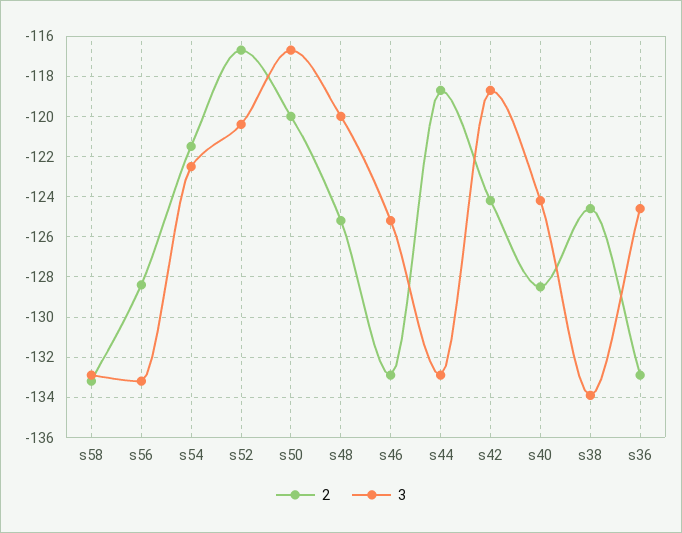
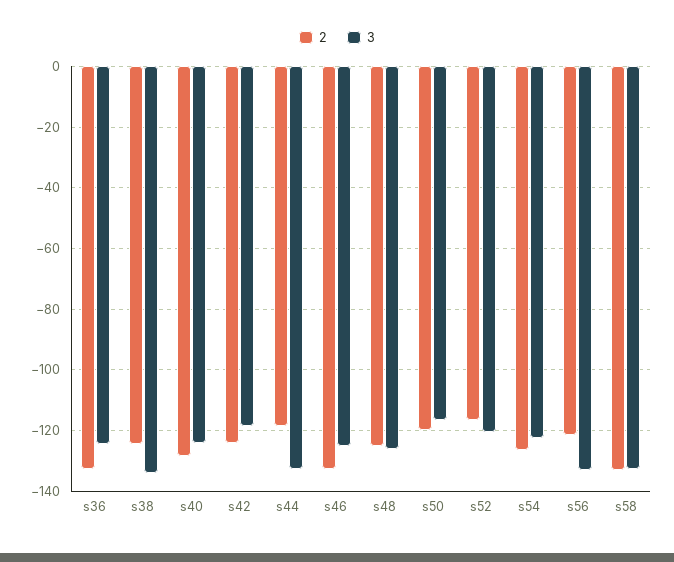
  {
    "2": {
      "s58": -133,
-     "s56": -128.5,
+     "s56": -122,
-     "s54": -121.5,
+     "s54": -126,
      "s52": -116.5,
      "s50": -120,
      "s48": -125,
      "s46": -133,
      "s44": -118.5,
      "s42": -124,
      "s40": -128.5,
      "s38": -124.5,
      "s36": -133
    },
    "3": {
      "s58": -133,
      "s56": -133,
      "s54": -122.5,
      "s52": -120.5,
      "s50": -116.5,
-     "s48": -120,
+     "s48": -126,
      "s46": -125,
      "s44": -133,
      "s42": -118.5,
      "s40": -124,
      "s38": -134,
      "s36": -124.5
    }
  }

